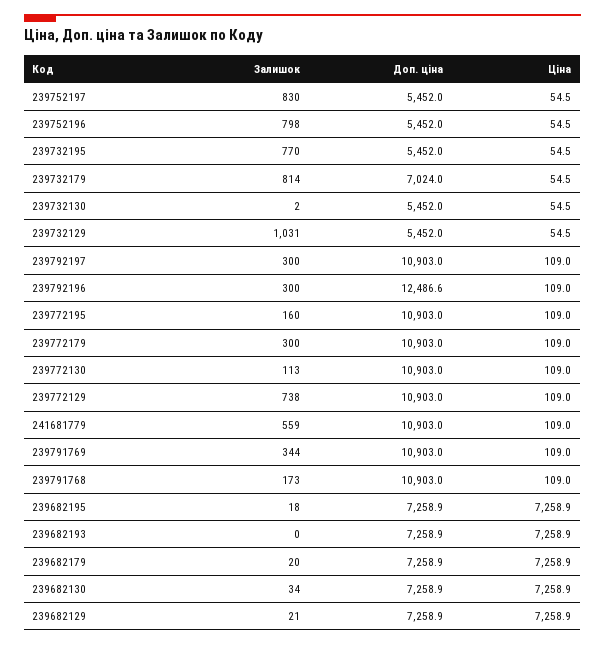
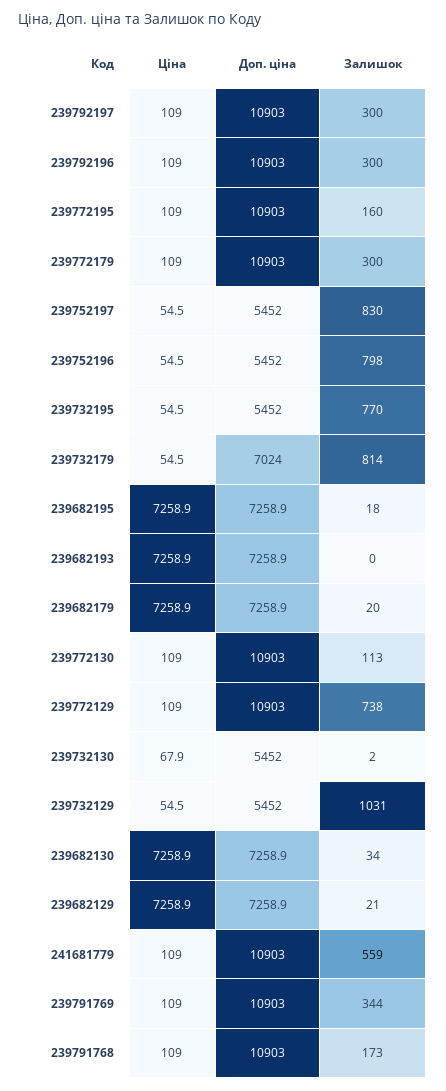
  {
    "Залишок": {
      "239752197": 830,
      "239752196": 798,
      "239732195": 770,
      "239732179": 814,
      "239732130": 2,
      "239732129": 1031,
      "239792197": 300,
      "239792196": 300,
      "239772195": 160,
      "239772179": 300,
      "239772130": 113,
      "239772129": 738,
      "241681779": 559,
      "239791769": 344,
      "239791768": 173,
      "239682195": 18,
      "239682193": 0,
      "239682179": 20,
      "239682130": 34,
      "239682129": 21
    },
    "Доп. ціна": {
      "239752197": 5452,
      "239752196": 5452,
      "239732195": 5452,
      "239732179": 7024,
      "239732130": 5452,
      "239732129": 5452,
      "239792197": 10903,
-     "239792196": 12486.6,
+     "239792196": 10903,
      "239772195": 10903,
      "239772179": 10903,
      "239772130": 10903,
      "239772129": 10903,
      "241681779": 10903,
      "239791769": 10903,
      "239791768": 10903,
      "239682195": 7258.9,
      "239682193": 7258.9,
      "239682179": 7258.9,
      "239682130": 7258.9,
      "239682129": 7258.9
    },
    "Ціна": {
      "239752197": 54.5,
      "239752196": 54.5,
      "239732195": 54.5,
      "239732179": 54.5,
-     "239732130": 54.5,
+     "239732130": 67.9,
      "239732129": 54.5,
      "239792197": 109,
      "239792196": 109,
      "239772195": 109,
      "239772179": 109,
      "239772130": 109,
      "239772129": 109,
      "241681779": 109,
      "239791769": 109,
      "239791768": 109,
      "239682195": 7258.9,
      "239682193": 7258.9,
      "239682179": 7258.9,
      "239682130": 7258.9,
      "239682129": 7258.9
    }
  }

